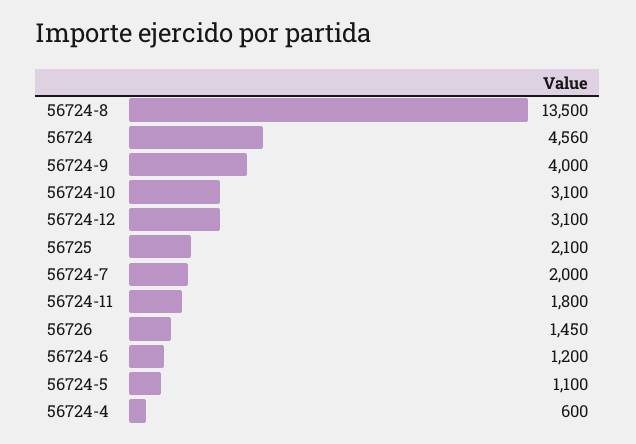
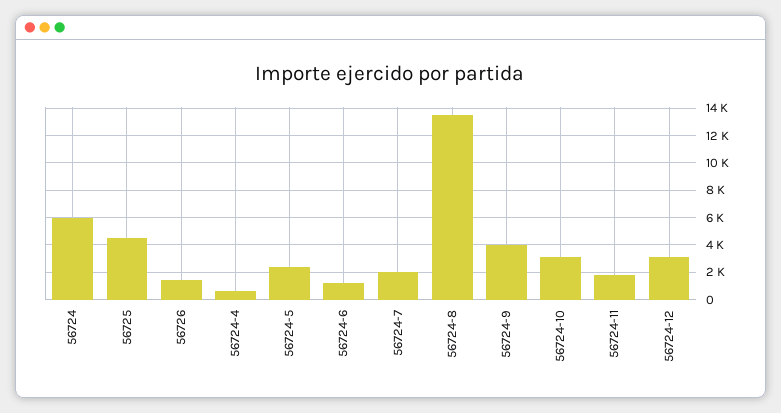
  {
    "56724-8": 13500,
-   "56724": 4560,
+   "56724": 6000,
    "56724-9": 4000,
    "56724-10": 3100,
    "56724-12": 3100,
-   "56725": 2100,
+   "56725": 4500,
    "56724-7": 2000,
    "56724-11": 1800,
    "56726": 1450,
    "56724-6": 1200,
-   "56724-5": 1100,
+   "56724-5": 2500,
    "56724-4": 600
  }

